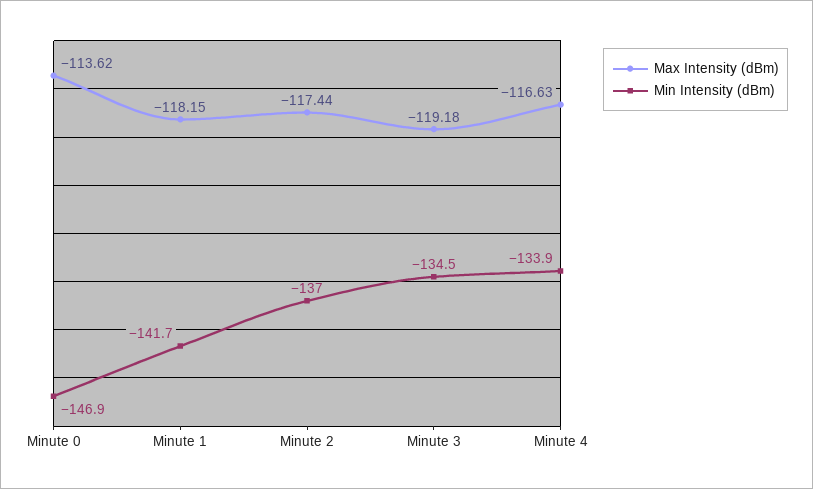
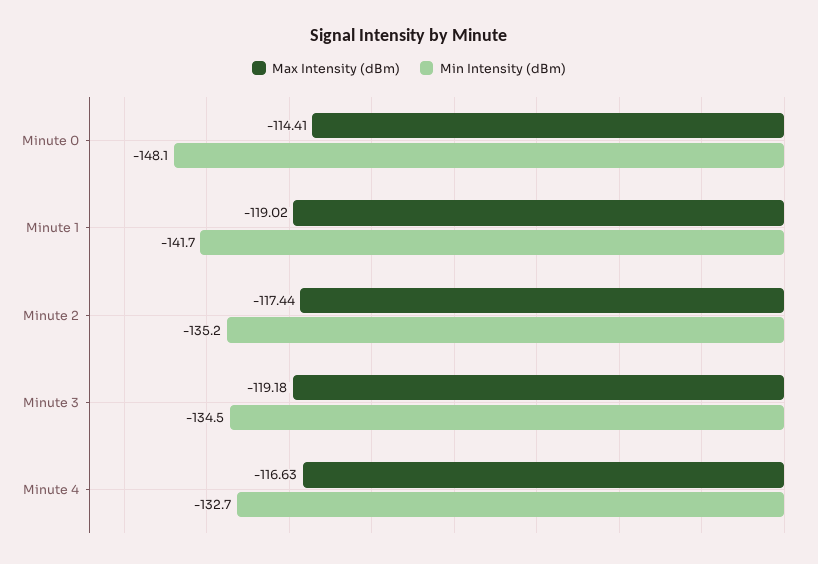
  {
    "Max Intensity (dBm)": {
-     "Minute 0": -113.62,
+     "Minute 0": -114.41,
-     "Minute 1": -118.15,
+     "Minute 1": -119.02,
      "Minute 2": -117.44,
      "Minute 3": -119.18,
      "Minute 4": -116.63
    },
    "Min Intensity (dBm)": {
-     "Minute 0": -146.9,
+     "Minute 0": -148.1,
      "Minute 1": -141.7,
-     "Minute 2": -137,
+     "Minute 2": -135.2,
      "Minute 3": -134.5,
-     "Minute 4": -133.9
+     "Minute 4": -132.7
    }
  }

